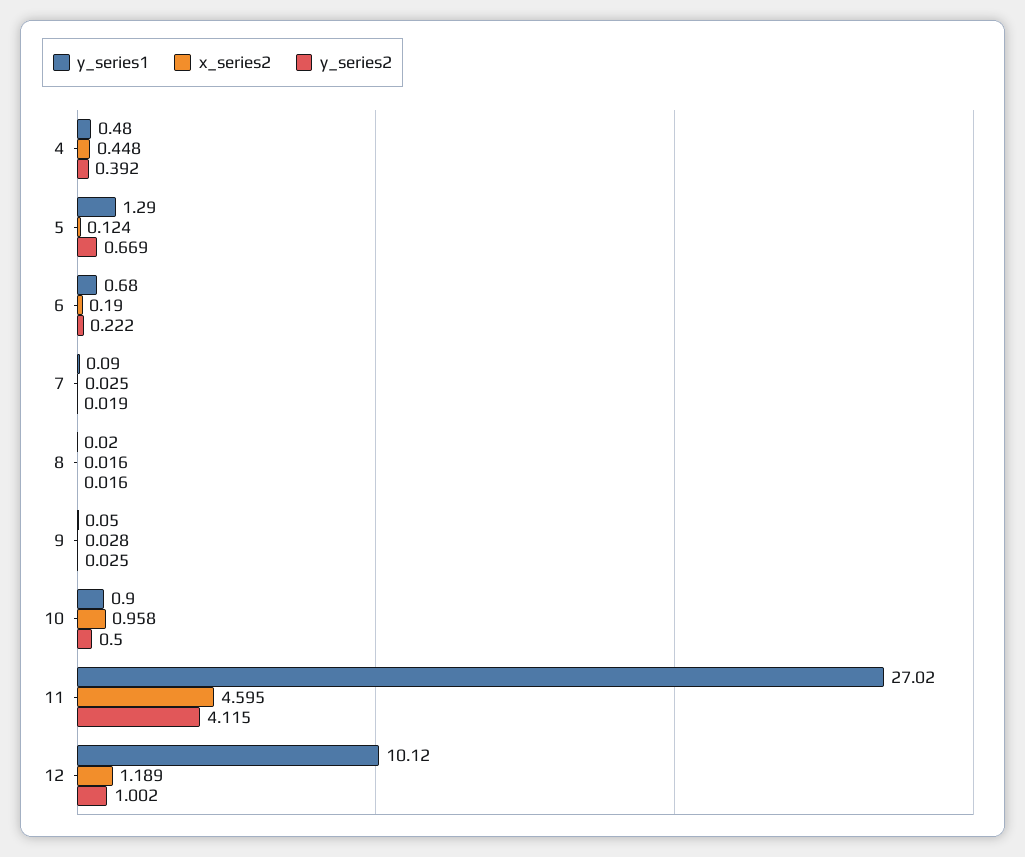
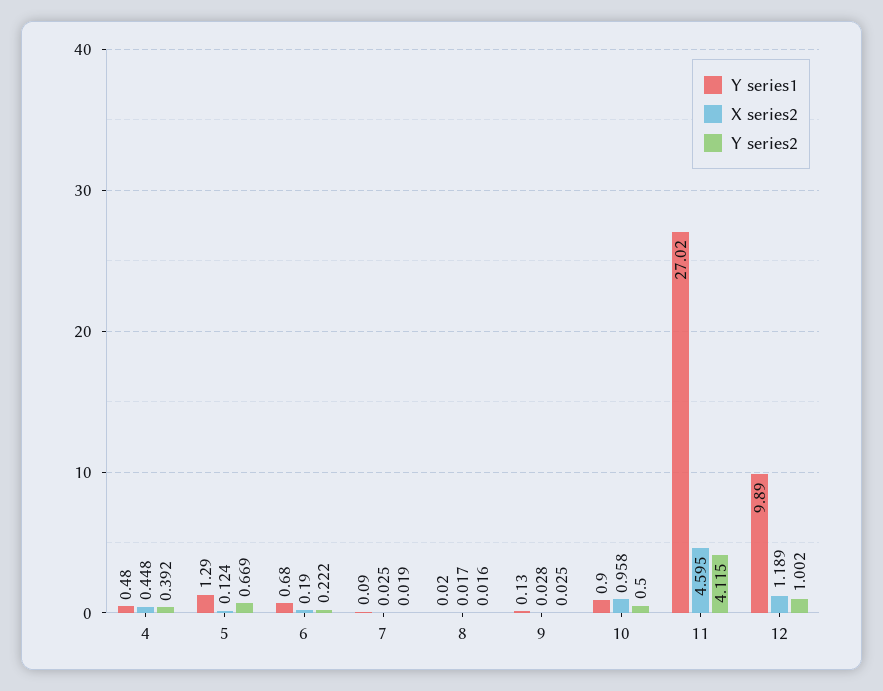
  {
    "y_series1": {
      "4": 0.48,
      "5": 1.29,
      "6": 0.68,
      "7": 0.09,
      "8": 0.02,
-     "9": 0.05,
+     "9": 0.13,
      "10": 0.9,
      "11": 27.02,
-     "12": 10.12
+     "12": 9.89
    },
    "x_series2": {
      "4": 0.448,
      "5": 0.124,
      "6": 0.19,
      "7": 0.025,
-     "8": 0.016,
+     "8": 0.017,
      "9": 0.028,
      "10": 0.958,
      "11": 4.595,
      "12": 1.189
    },
    "y_series2": {
      "4": 0.392,
      "5": 0.669,
      "6": 0.222,
      "7": 0.019,
      "8": 0.016,
      "9": 0.025,
      "10": 0.5,
      "11": 4.115,
      "12": 1.002
    }
  }

